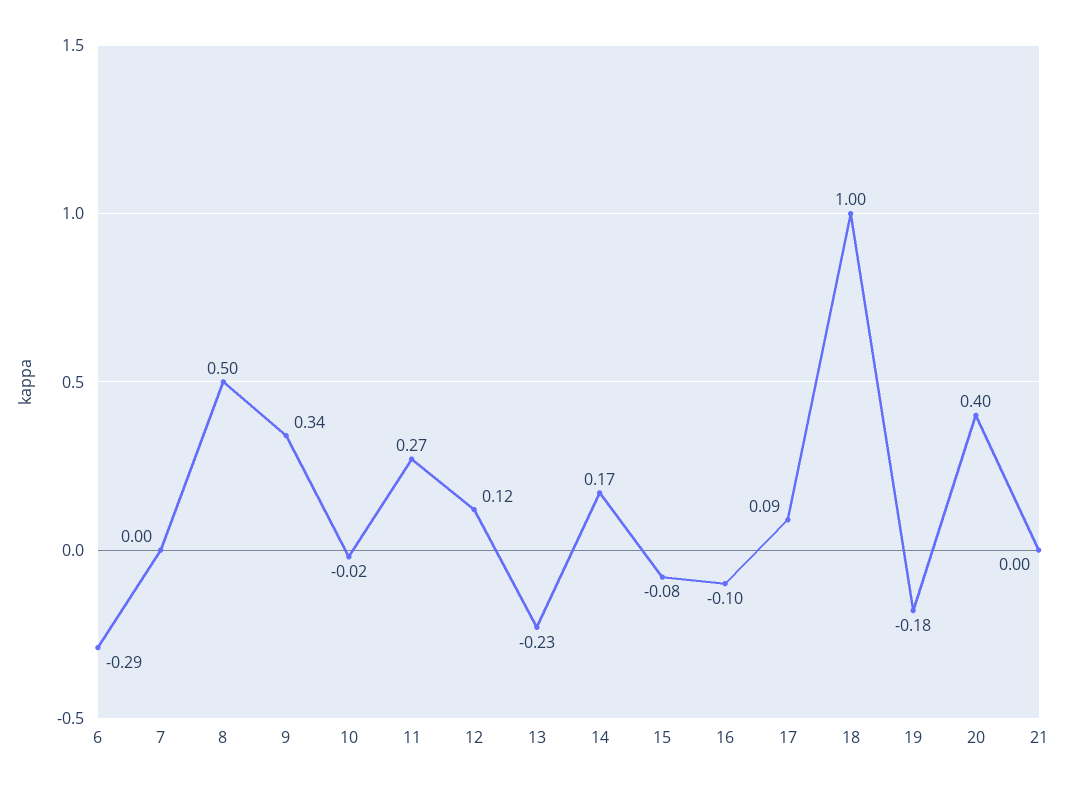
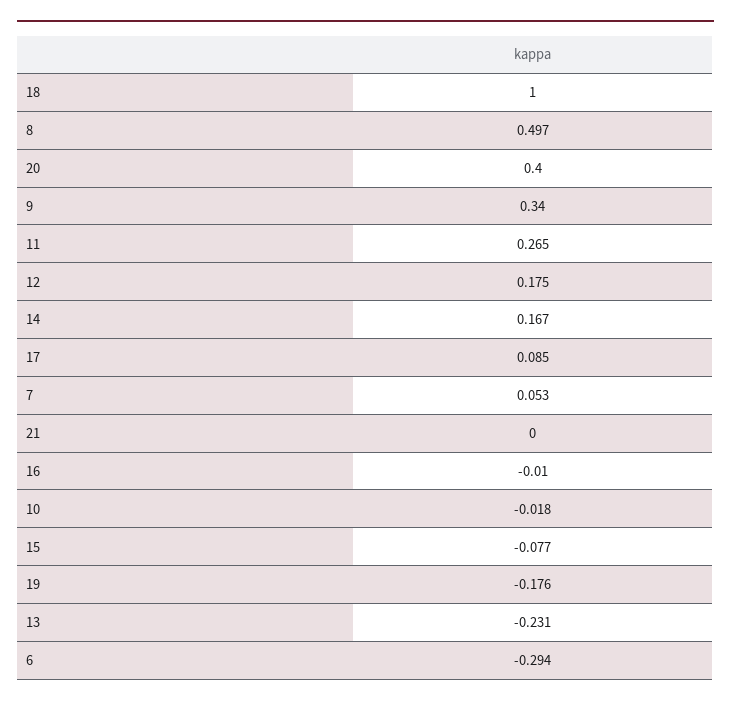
  {
    "6": -0.294,
-   "7": 0,
+   "7": 0.053,
    "8": 0.497,
    "9": 0.34,
    "10": -0.018,
    "11": 0.265,
-   "12": 0.12,
+   "12": 0.175,
    "13": -0.231,
    "14": 0.167,
    "15": -0.077,
-   "16": -0.1,
+   "16": -0.01,
    "17": 0.085,
    "18": 1,
    "19": -0.176,
    "20": 0.4,
    "21": 0
  }

